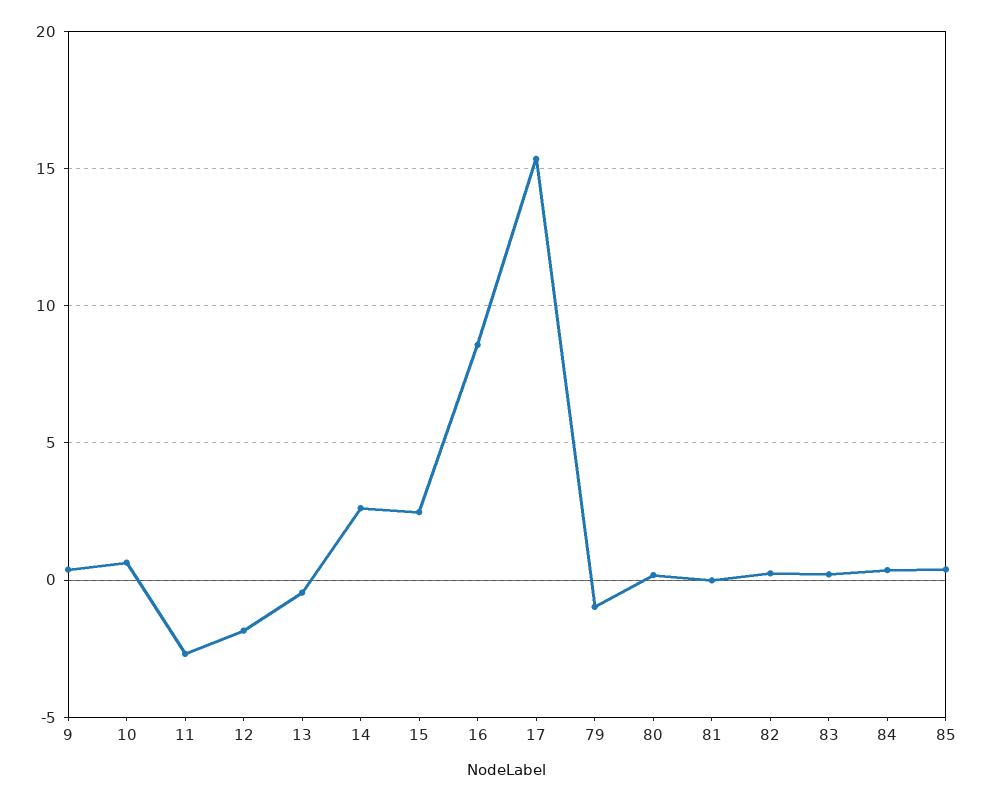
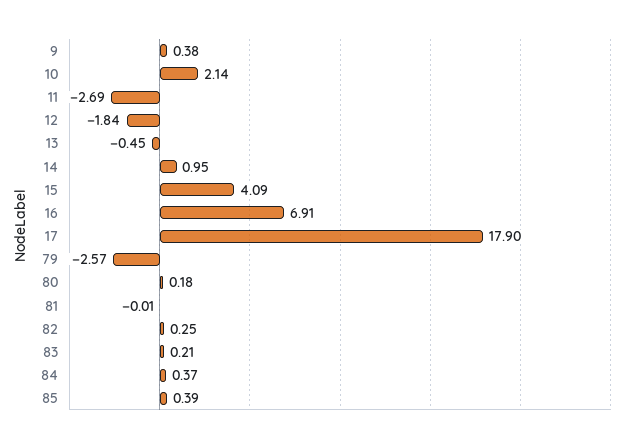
  {
    "9": 0.38,
-   "10": 0.5,
+   "10": 2.14,
    "11": -2.69,
    "12": -1.84,
    "13": -0.45,
-   "14": 2.5,
+   "14": 0.95,
-   "15": 2.5,
+   "15": 4.09,
-   "16": 8.5,
+   "16": 6.91,
-   "17": 15.5,
+   "17": 17.9,
-   "79": -1,
+   "79": -2.57,
    "80": 0.18,
    "81": -0.01,
    "82": 0.25,
    "83": 0.21,
    "84": 0.37,
    "85": 0.39
  }

